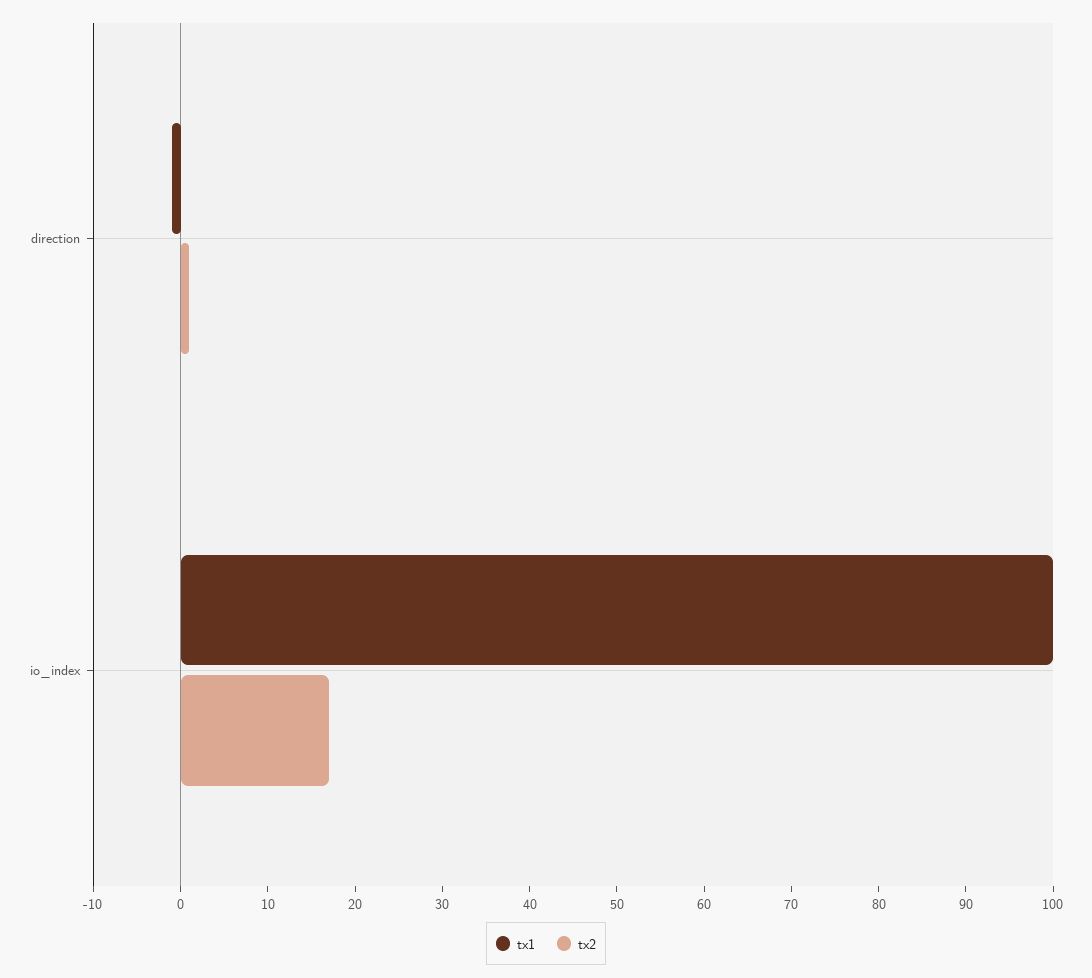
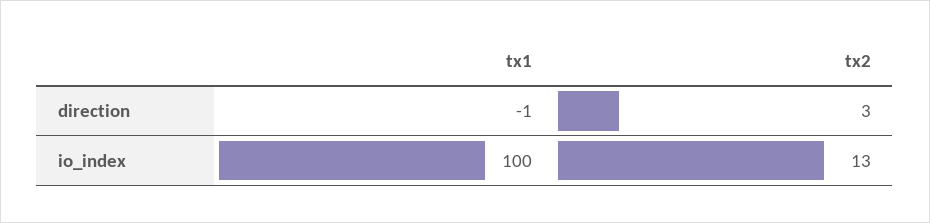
  {
    "tx1": {
      "direction": -1,
      "io_index": 100
    },
    "tx2": {
-     "direction": 1,
+     "direction": 3,
-     "io_index": 17
+     "io_index": 13
    }
  }

